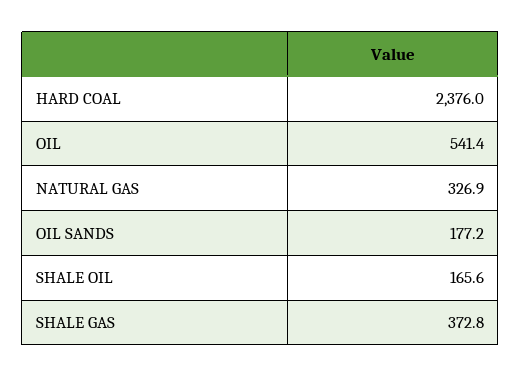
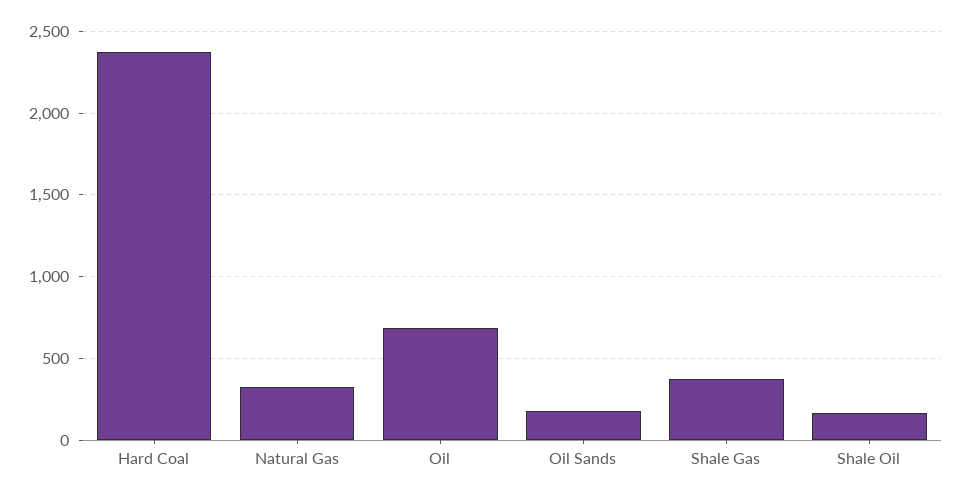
  {
    "HARD COAL": 2376,
-   "OIL": 541.4,
+   "OIL": 700,
    "NATURAL GAS": 326.9,
    "OIL SANDS": 177.2,
    "SHALE OIL": 165.6,
    "SHALE GAS": 372.8
  }

